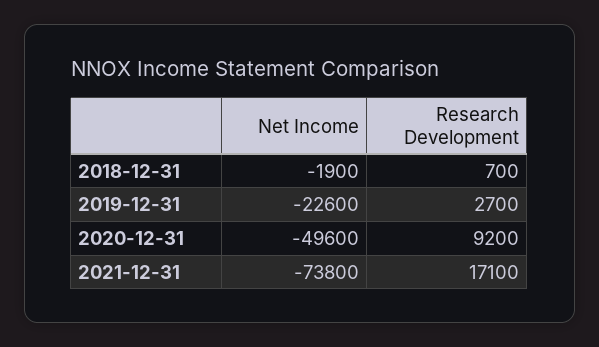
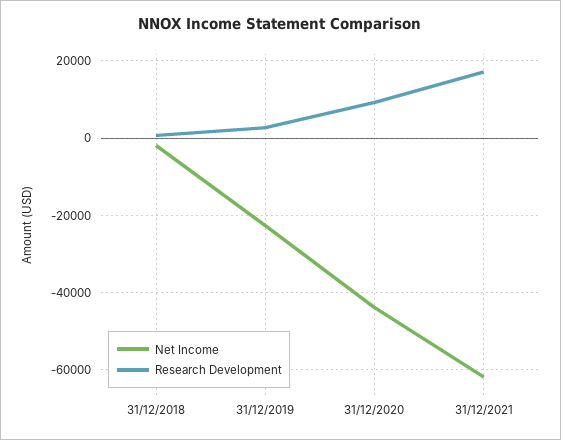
  {
    "Net Income": {
      "2018-12-31": -1900,
      "2019-12-31": -22600,
-     "2020-12-31": -49600,
+     "2020-12-31": -44000,
-     "2021-12-31": -73800
+     "2021-12-31": -62000
    },
    "Research Development": {
      "2018-12-31": 700,
      "2019-12-31": 2700,
      "2020-12-31": 9200,
      "2021-12-31": 17100
    }
  }

